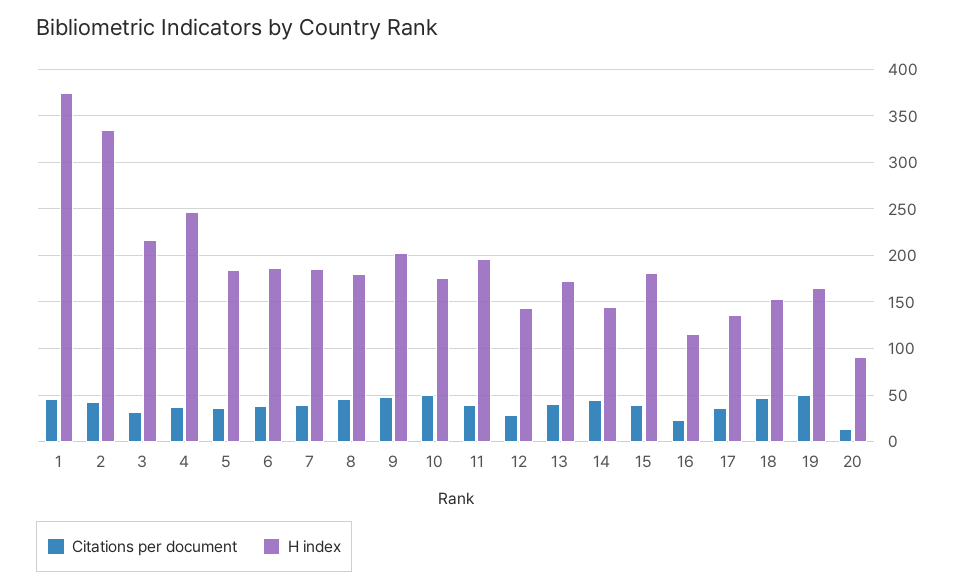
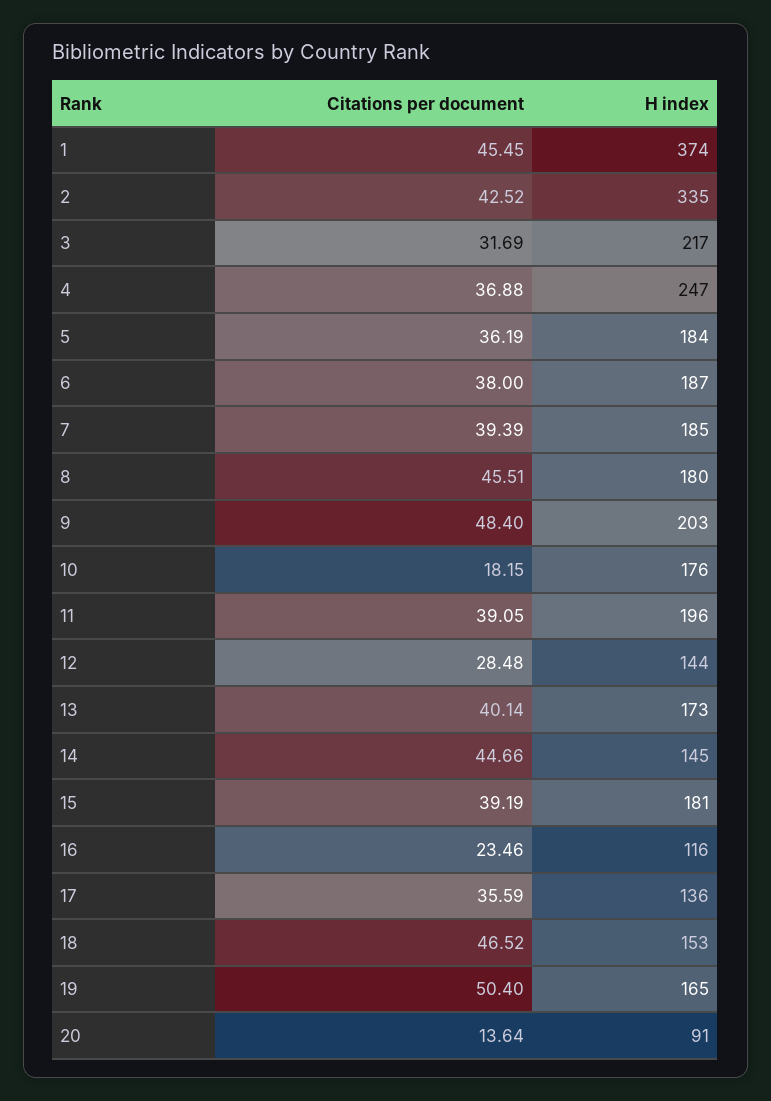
  {
    "Citations per document": {
      "1": 45.45,
      "2": 42.52,
      "3": 31.69,
      "4": 36.88,
      "5": 36.19,
      "6": 38,
      "7": 39.39,
      "8": 45.51,
      "9": 48.4,
-     "10": 50,
+     "10": 18.15,
      "11": 39.05,
      "12": 28.48,
      "13": 40.14,
      "14": 44.66,
      "15": 39.19,
      "16": 23.46,
      "17": 35.59,
      "18": 46.52,
      "19": 50.4,
      "20": 13.64
    },
    "H index": {
      "1": 374,
      "2": 335,
      "3": 217,
      "4": 247,
      "5": 184,
      "6": 187,
      "7": 185,
      "8": 180,
      "9": 203,
      "10": 176,
      "11": 196,
      "12": 144,
      "13": 173,
      "14": 145,
      "15": 181,
      "16": 116,
      "17": 136,
      "18": 153,
      "19": 165,
      "20": 91
    }
  }

